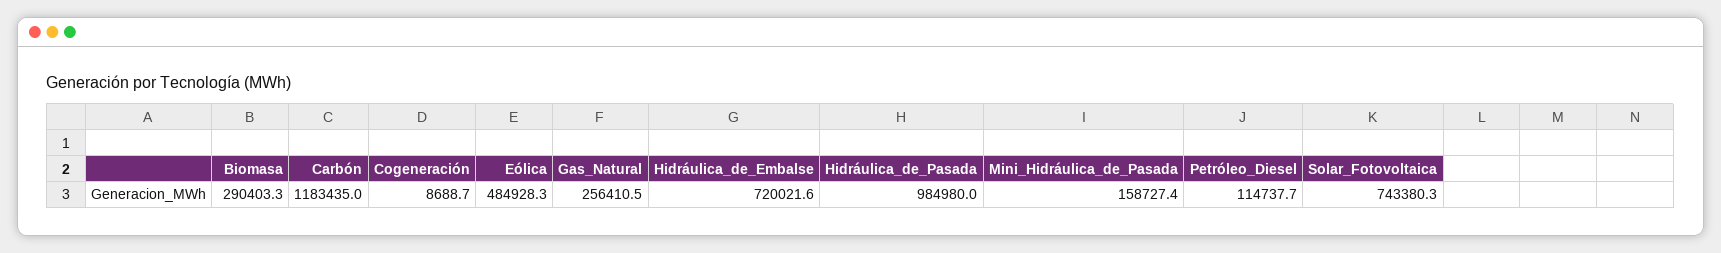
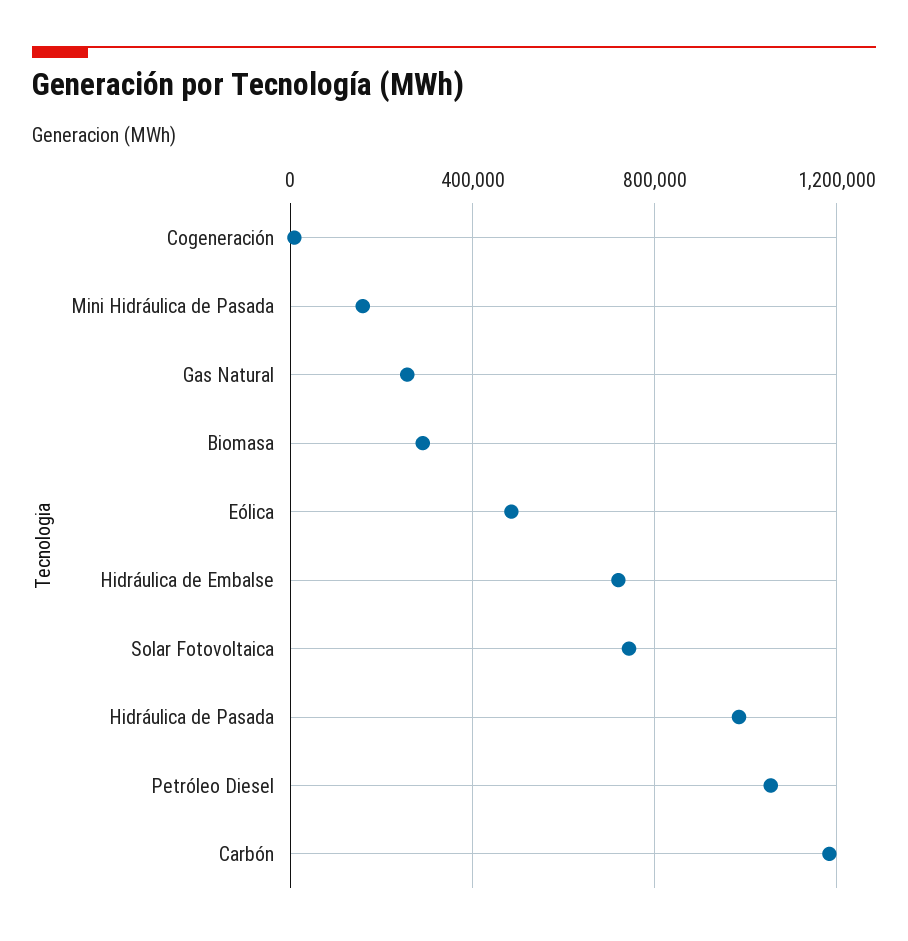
  {
    "Biomasa": 290403.3,
    "Carbón": 1183435,
    "Cogeneración": 8688.7,
    "Eólica": 484928.3,
    "Gas_Natural": 256410.5,
    "Hidráulica_de_Embalse": 720021.6,
    "Hidráulica_de_Pasada": 984980,
    "Mini_Hidráulica_de_Pasada": 158727.4,
-   "Petróleo_Diesel": 114737.7,
+   "Petróleo_Diesel": 1050000,
    "Solar_Fotovoltaica": 743380.3
  }

